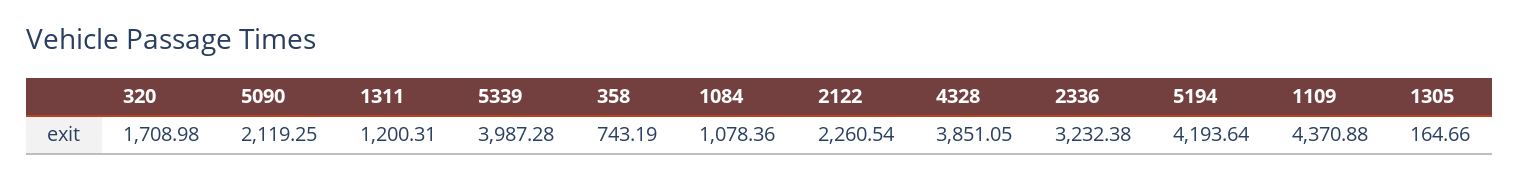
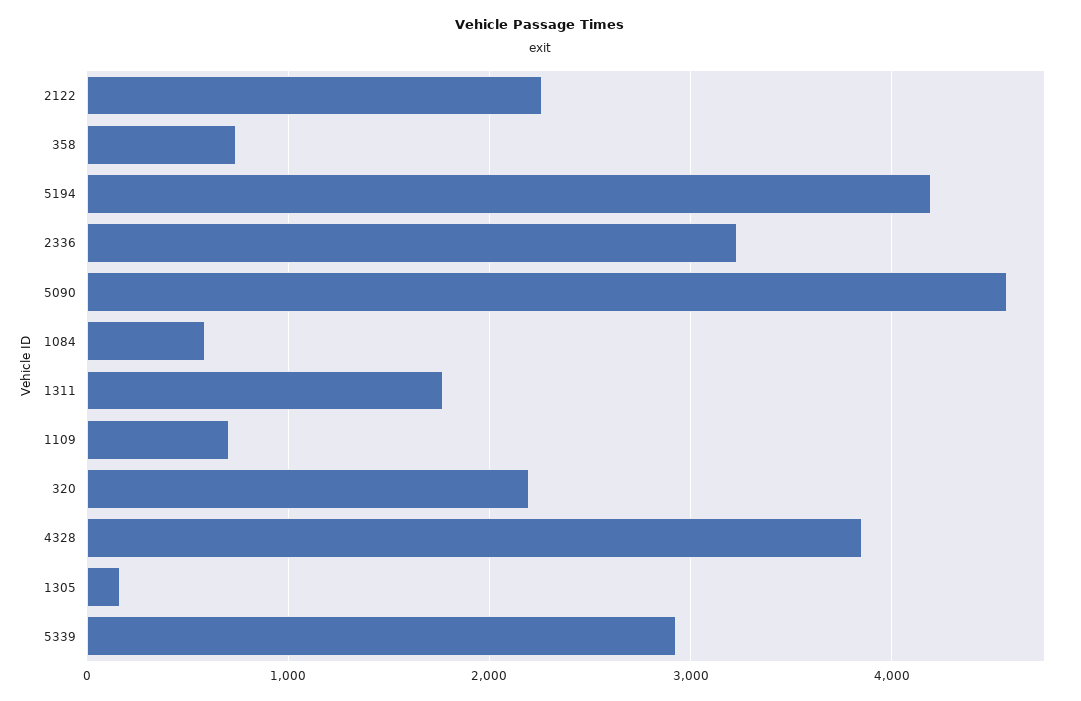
  {
-   "320": 1708.98,
+   "320": 2200,
-   "5090": 2119.25,
+   "5090": 4600,
-   "1311": 1200.31,
+   "1311": 1800,
-   "5339": 3987.28,
+   "5339": 2900,
    "358": 743.19,
-   "1084": 1078.36,
+   "1084": 600,
    "2122": 2260.54,
    "4328": 3851.05,
    "2336": 3232.38,
    "5194": 4193.64,
-   "1109": 4370.88,
+   "1109": 700,
    "1305": 164.66
  }

